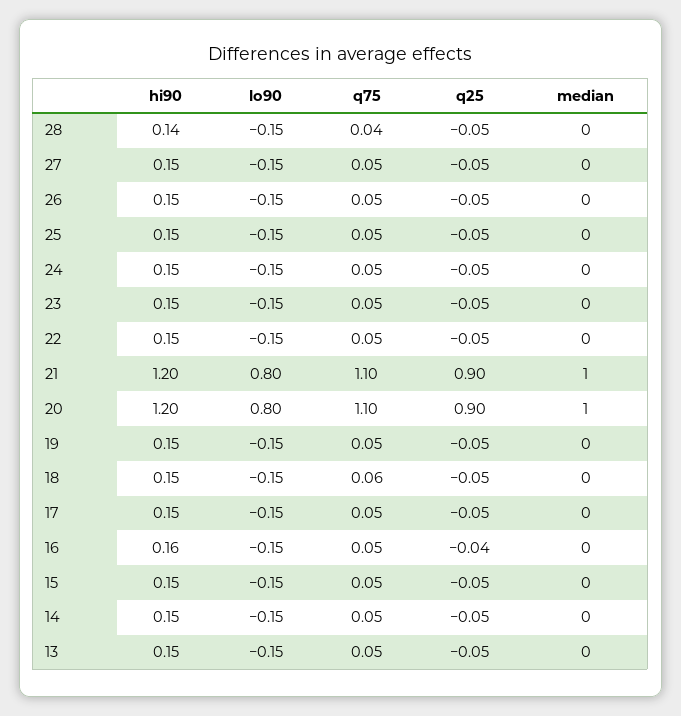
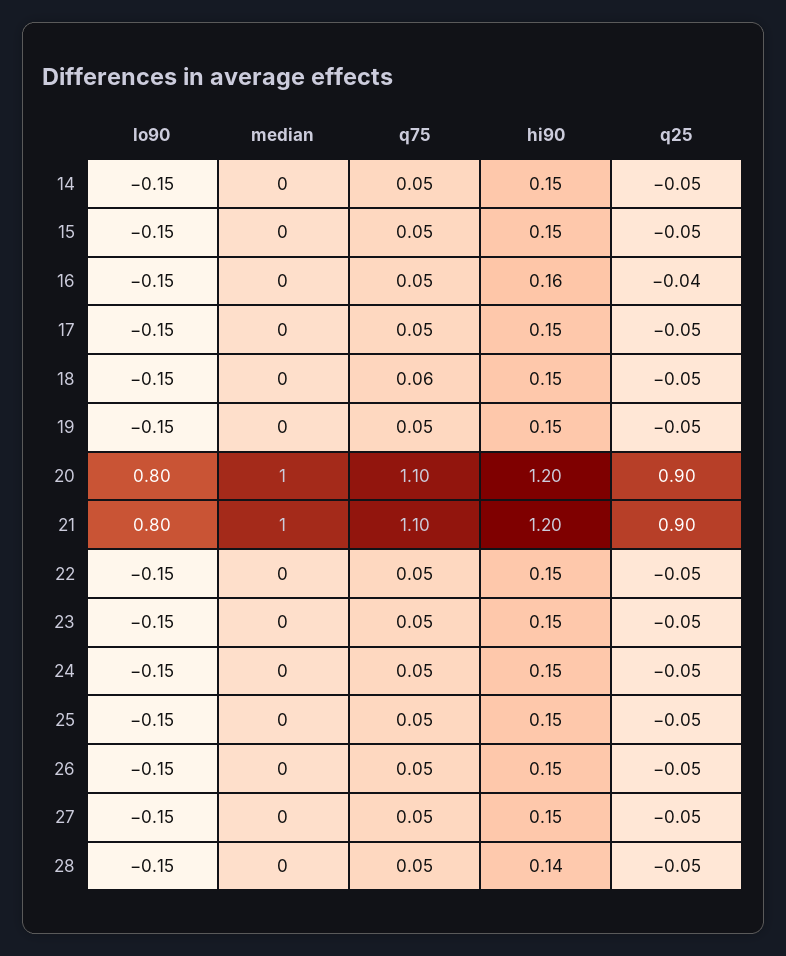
  {
    "hi90": {
      "28": 0.14,
      "27": 0.15,
      "26": 0.15,
      "25": 0.15,
      "24": 0.15,
      "23": 0.15,
      "22": 0.15,
      "21": 1.2,
      "20": 1.2,
      "19": 0.15,
      "18": 0.15,
      "17": 0.15,
      "16": 0.16,
      "15": 0.15,
-     "14": 0.15,
+     "14": 0.15
-     "13": 0.15
    },
    "lo90": {
      "28": -0.15,
      "27": -0.15,
      "26": -0.15,
      "25": -0.15,
      "24": -0.15,
      "23": -0.15,
      "22": -0.15,
      "21": 0.8,
      "20": 0.8,
      "19": -0.15,
      "18": -0.15,
      "17": -0.15,
      "16": -0.15,
      "15": -0.15,
-     "14": -0.15,
+     "14": -0.15
-     "13": -0.15
    },
    "q75": {
-     "28": 0.04,
+     "28": 0.05,
      "27": 0.05,
      "26": 0.05,
      "25": 0.05,
      "24": 0.05,
      "23": 0.05,
      "22": 0.05,
      "21": 1.1,
      "20": 1.1,
      "19": 0.05,
      "18": 0.06,
      "17": 0.05,
      "16": 0.05,
      "15": 0.05,
-     "14": 0.05,
+     "14": 0.05
-     "13": 0.05
    },
    "q25": {
      "28": -0.05,
      "27": -0.05,
      "26": -0.05,
      "25": -0.05,
      "24": -0.05,
      "23": -0.05,
      "22": -0.05,
      "21": 0.9,
      "20": 0.9,
      "19": -0.05,
      "18": -0.05,
      "17": -0.05,
      "16": -0.04,
      "15": -0.05,
-     "14": -0.05,
+     "14": -0.05
-     "13": -0.05
    },
    "median": {
      "28": 0,
      "27": 0,
      "26": 0,
      "25": 0,
      "24": 0,
      "23": 0,
      "22": 0,
      "21": 1,
      "20": 1,
      "19": 0,
      "18": 0,
      "17": 0,
      "16": 0,
      "15": 0,
-     "14": 0,
+     "14": 0
-     "13": 0
    }
  }

